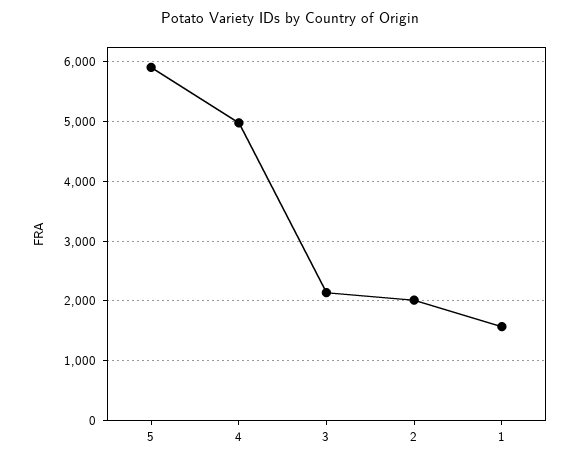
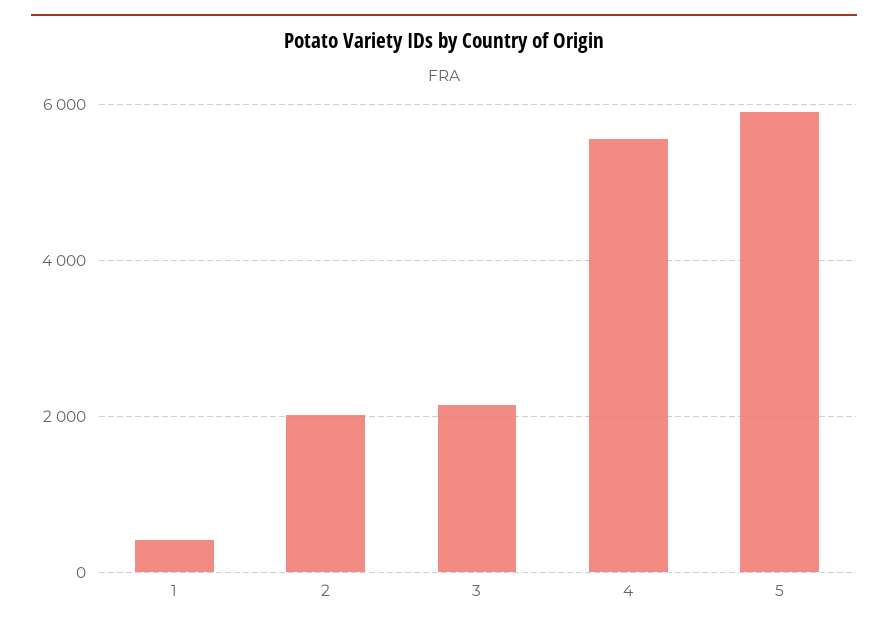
  {
    "5": 6000,
-   "4": 5000,
+   "4": 5600,
    "3": 2200,
    "2": 2000,
-   "1": 1600
+   "1": 400
  }

